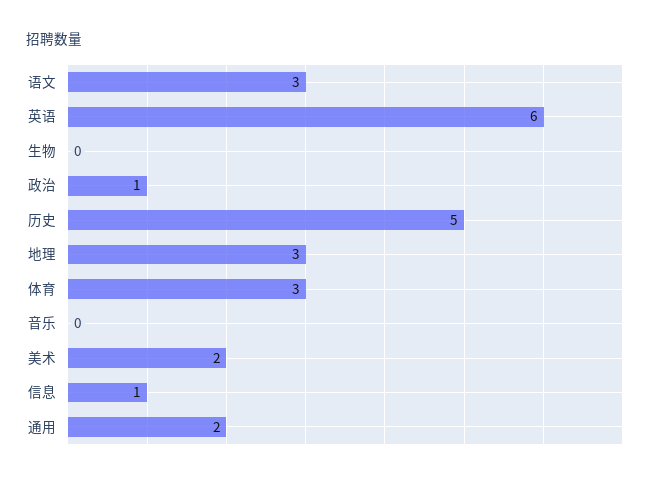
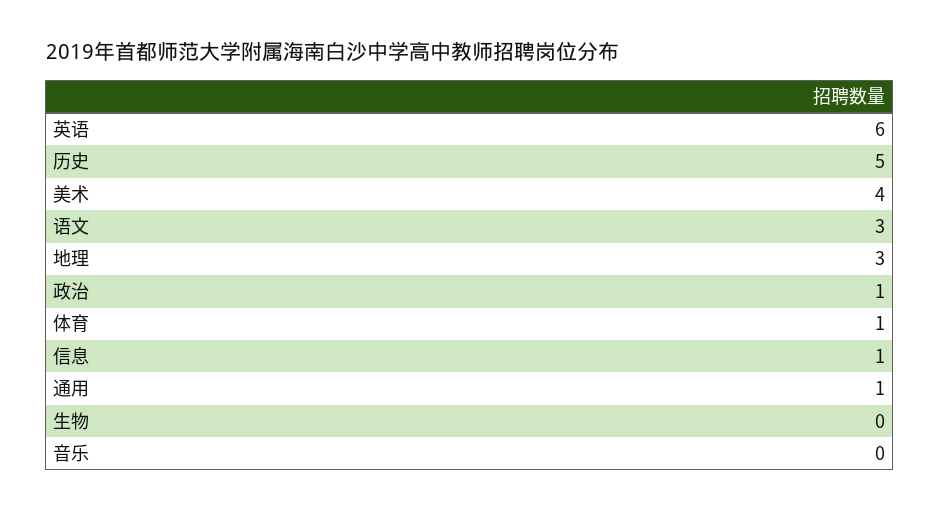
  {
    "语文": 3,
    "英语": 6,
    "生物": 0,
    "政治": 1,
    "历史": 5,
    "地理": 3,
-   "体育": 3,
+   "体育": 1,
    "音乐": 0,
-   "美术": 2,
+   "美术": 4,
    "信息": 1,
-   "通用": 2
+   "通用": 1
  }

